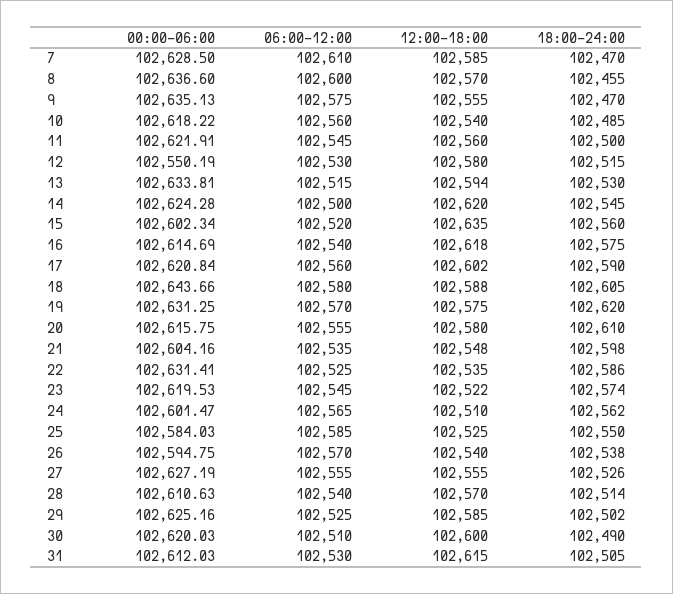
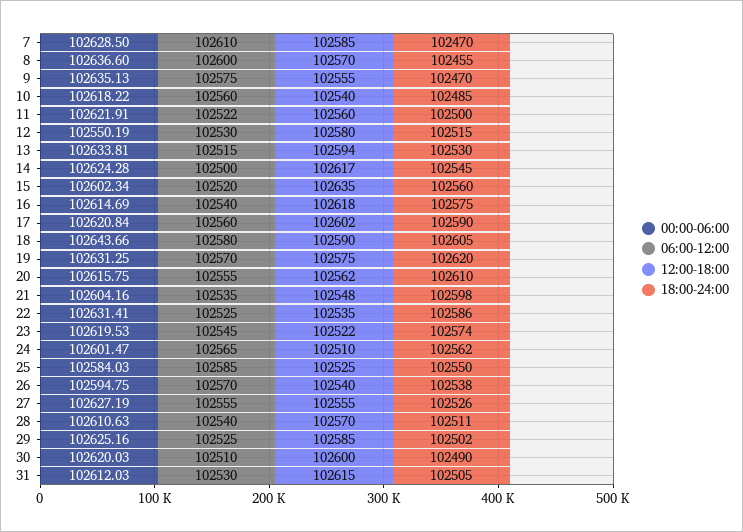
  {
    "00:00-06:00": {
      "7": 102628.5,
      "8": 102636.6,
      "9": 102635.13,
      "10": 102618.22,
      "11": 102621.91,
      "12": 102550.19,
      "13": 102633.81,
      "14": 102624.28,
      "15": 102602.34,
      "16": 102614.69,
      "17": 102620.84,
      "18": 102643.66,
      "19": 102631.25,
      "20": 102615.75,
      "21": 102604.16,
      "22": 102631.41,
      "23": 102619.53,
      "24": 102601.47,
      "25": 102584.03,
      "26": 102594.75,
      "27": 102627.19,
      "28": 102610.63,
      "29": 102625.16,
      "30": 102620.03,
      "31": 102612.03
    },
    "06:00-12:00": {
      "7": 102610,
      "8": 102600,
      "9": 102575,
      "10": 102560,
-     "11": 102545,
+     "11": 102522,
      "12": 102530,
      "13": 102515,
      "14": 102500,
      "15": 102520,
      "16": 102540,
      "17": 102560,
      "18": 102580,
      "19": 102570,
      "20": 102555,
      "21": 102535,
      "22": 102525,
      "23": 102545,
      "24": 102565,
      "25": 102585,
      "26": 102570,
      "27": 102555,
      "28": 102540,
      "29": 102525,
      "30": 102510,
      "31": 102530
    },
    "12:00-18:00": {
      "7": 102585,
      "8": 102570,
      "9": 102555,
      "10": 102540,
      "11": 102560,
      "12": 102580,
      "13": 102594,
-     "14": 102620,
+     "14": 102617,
      "15": 102635,
      "16": 102618,
      "17": 102602,
-     "18": 102588,
+     "18": 102590,
      "19": 102575,
-     "20": 102580,
+     "20": 102562,
      "21": 102548,
      "22": 102535,
      "23": 102522,
      "24": 102510,
      "25": 102525,
      "26": 102540,
      "27": 102555,
      "28": 102570,
      "29": 102585,
      "30": 102600,
      "31": 102615
    },
    "18:00-24:00": {
      "7": 102470,
      "8": 102455,
      "9": 102470,
      "10": 102485,
      "11": 102500,
      "12": 102515,
      "13": 102530,
      "14": 102545,
      "15": 102560,
      "16": 102575,
      "17": 102590,
      "18": 102605,
      "19": 102620,
      "20": 102610,
      "21": 102598,
      "22": 102586,
      "23": 102574,
      "24": 102562,
      "25": 102550,
      "26": 102538,
      "27": 102526,
-     "28": 102514,
+     "28": 102511,
      "29": 102502,
      "30": 102490,
      "31": 102505
    }
  }

